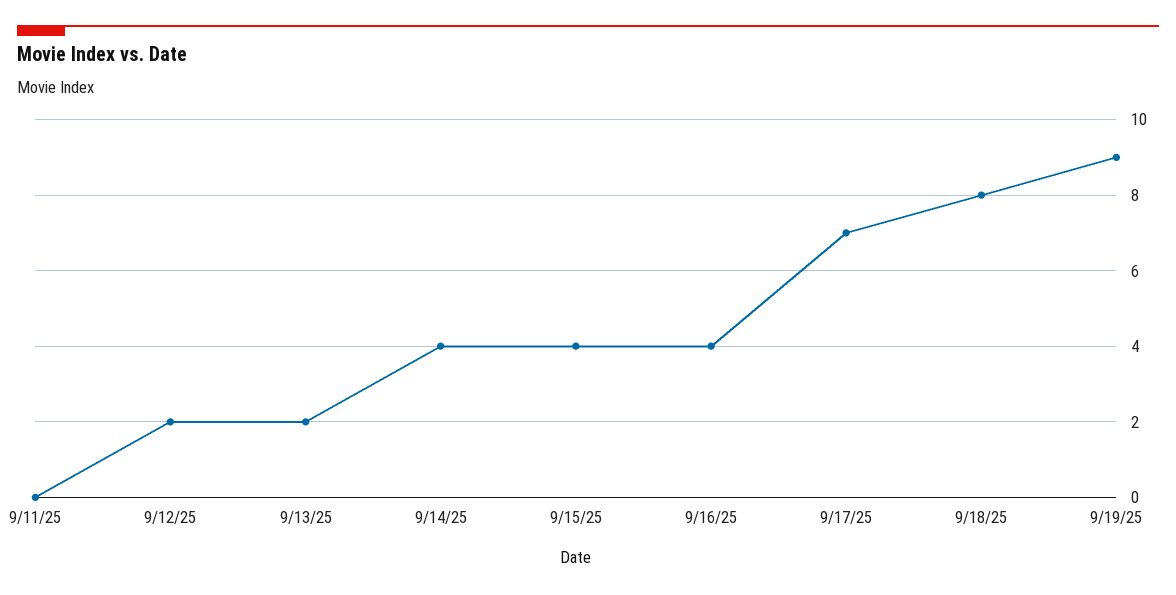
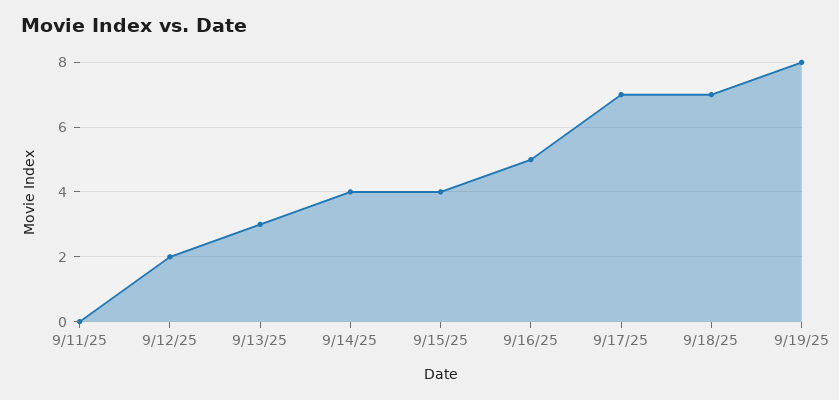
  {
    "9/11/25": 0,
    "9/12/25": 2,
-   "9/13/25": 2,
+   "9/13/25": 3,
    "9/14/25": 4,
    "9/15/25": 4,
-   "9/16/25": 4,
+   "9/16/25": 5,
    "9/17/25": 7,
-   "9/18/25": 8,
+   "9/18/25": 7,
-   "9/19/25": 9
+   "9/19/25": 8
  }

